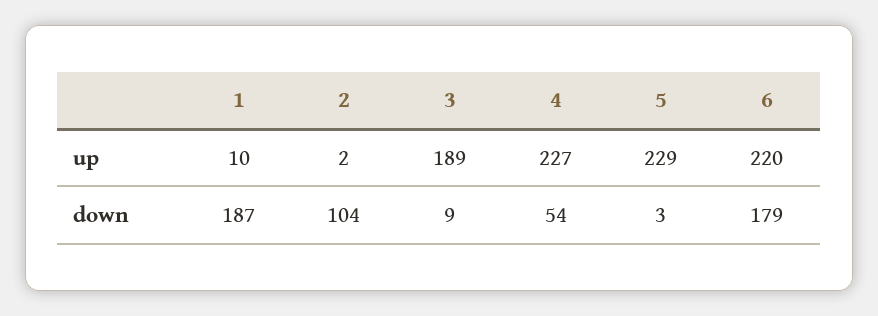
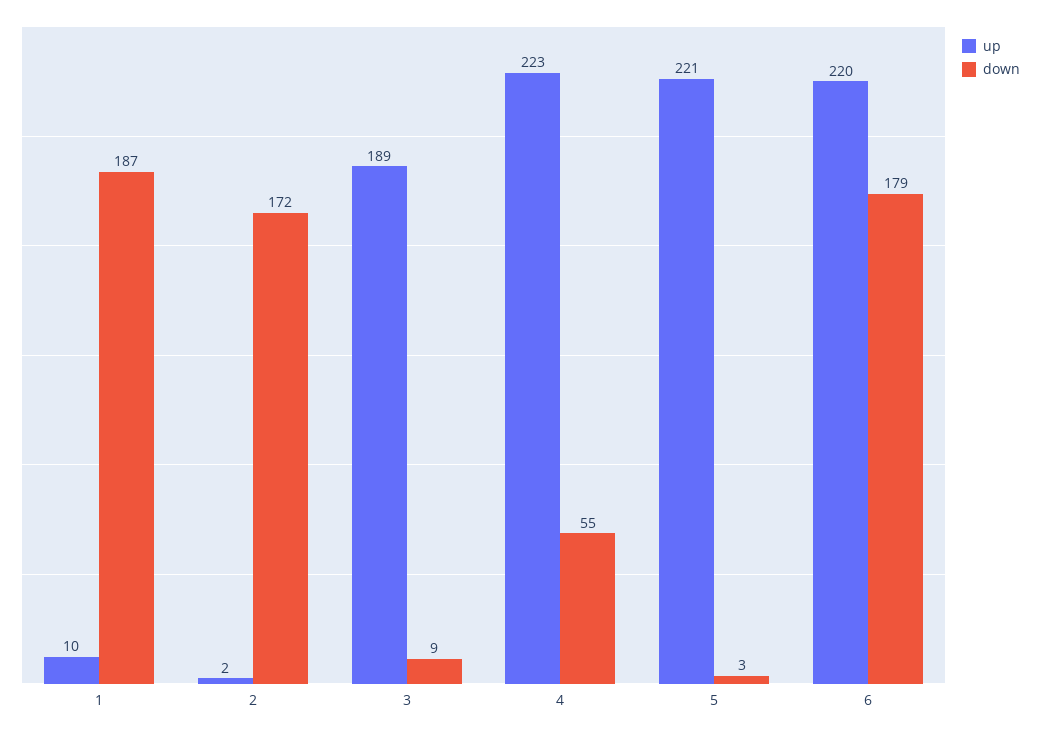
  {
    "up": {
      "1": 10,
      "2": 2,
      "3": 189,
-     "4": 227,
+     "4": 223,
-     "5": 229,
+     "5": 221,
      "6": 220
    },
    "down": {
      "1": 187,
-     "2": 104,
+     "2": 172,
      "3": 9,
-     "4": 54,
+     "4": 55,
      "5": 3,
      "6": 179
    }
  }

